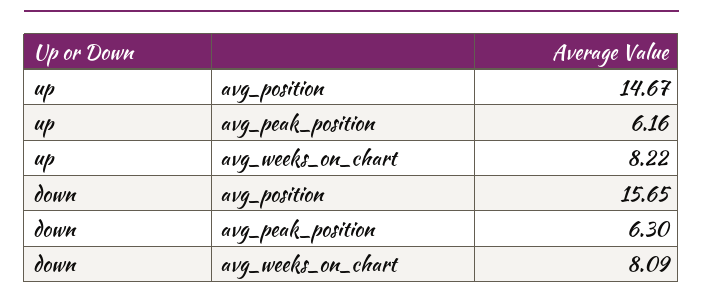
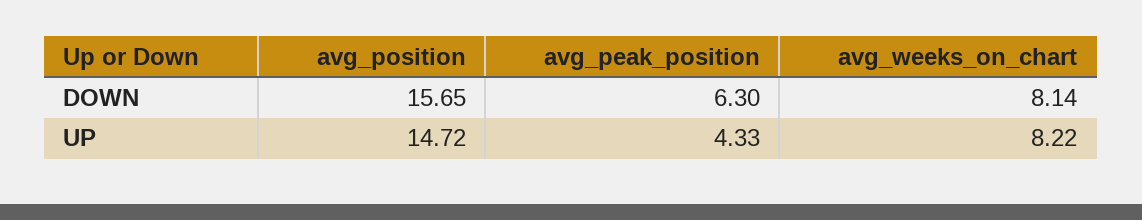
  {
    "up": {
-     "avg_position": 14.67,
+     "avg_position": 14.72,
-     "avg_peak_position": 6.16,
+     "avg_peak_position": 4.33,
      "avg_weeks_on_chart": 8.22
    },
    "down": {
      "avg_position": 15.65,
      "avg_peak_position": 6.3,
-     "avg_weeks_on_chart": 8.09
+     "avg_weeks_on_chart": 8.14
    }
  }

